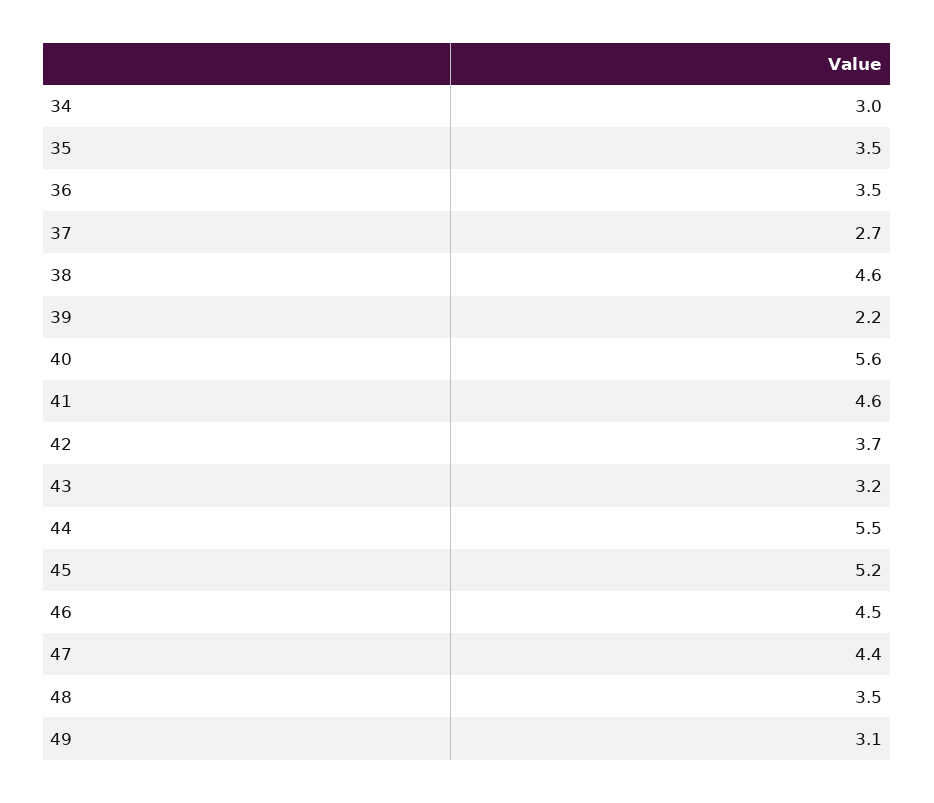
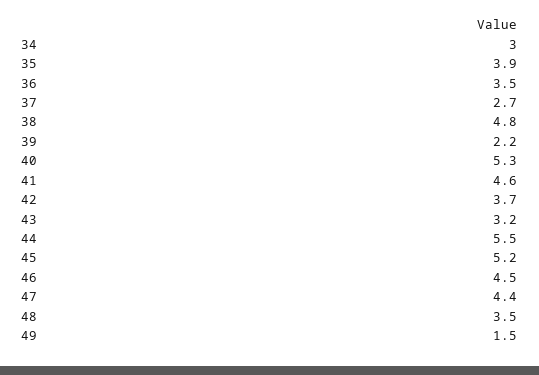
  {
    "34": 3,
-   "35": 3.5,
+   "35": 3.9,
    "36": 3.5,
    "37": 2.7,
-   "38": 4.6,
+   "38": 4.8,
    "39": 2.2,
-   "40": 5.6,
+   "40": 5.3,
    "41": 4.6,
    "42": 3.7,
    "43": 3.2,
    "44": 5.5,
    "45": 5.2,
    "46": 4.5,
    "47": 4.4,
    "48": 3.5,
-   "49": 3.1
+   "49": 1.5
  }

